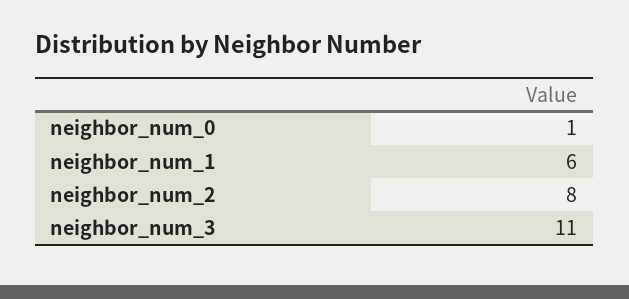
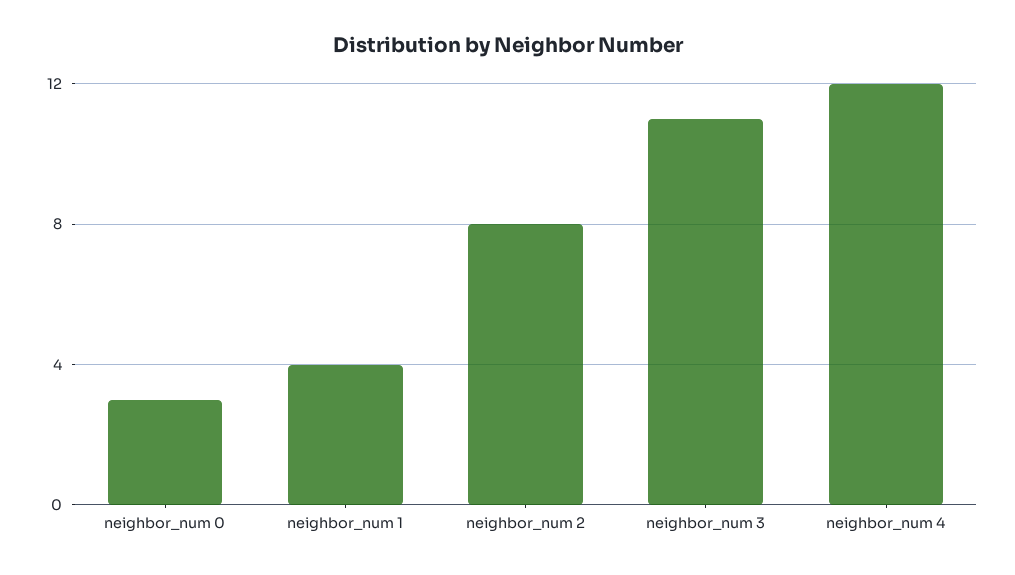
  {
-   "neighbor_num_0": 1,
+   "neighbor_num_0": 3,
-   "neighbor_num_1": 6,
+   "neighbor_num_1": 4,
    "neighbor_num_2": 8,
-   "neighbor_num_3": 11
+   "neighbor_num_3": 11,
+   "neighbor_num 4": 12
  }

